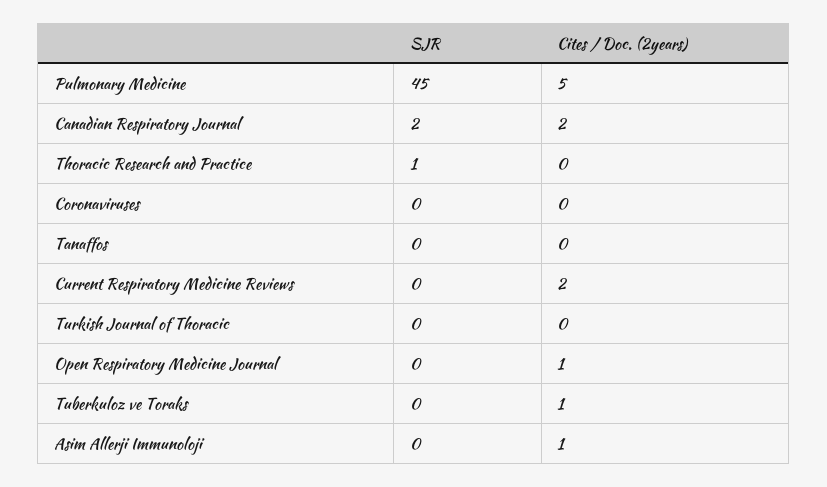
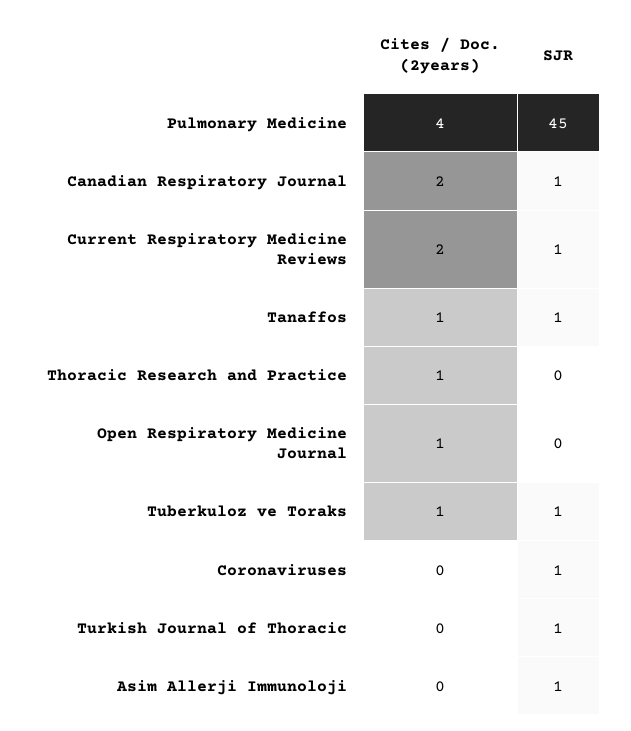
  {
    "SJR": {
      "Pulmonary Medicine": 45,
-     "Canadian Respiratory Journal": 2,
+     "Canadian Respiratory Journal": 1,
-     "Thoracic Research and Practice": 1,
+     "Thoracic Research and Practice": 0,
-     "Coronaviruses": 0,
+     "Coronaviruses": 1,
-     "Tanaffos": 0,
+     "Tanaffos": 1,
-     "Current Respiratory Medicine Reviews": 0,
+     "Current Respiratory Medicine Reviews": 1,
-     "Turkish Journal of Thoracic": 0,
+     "Turkish Journal of Thoracic": 1,
      "Open Respiratory Medicine Journal": 0,
-     "Tuberkuloz ve Toraks": 0,
+     "Tuberkuloz ve Toraks": 1,
-     "Asim Allerji Immunoloji": 0
+     "Asim Allerji Immunoloji": 1
    },
    "Cites / Doc. (2years)": {
-     "Pulmonary Medicine": 5,
+     "Pulmonary Medicine": 4,
      "Canadian Respiratory Journal": 2,
-     "Thoracic Research and Practice": 0,
+     "Thoracic Research and Practice": 1,
      "Coronaviruses": 0,
-     "Tanaffos": 0,
+     "Tanaffos": 1,
      "Current Respiratory Medicine Reviews": 2,
      "Turkish Journal of Thoracic": 0,
      "Open Respiratory Medicine Journal": 1,
      "Tuberkuloz ve Toraks": 1,
-     "Asim Allerji Immunoloji": 1
+     "Asim Allerji Immunoloji": 0
    }
  }

